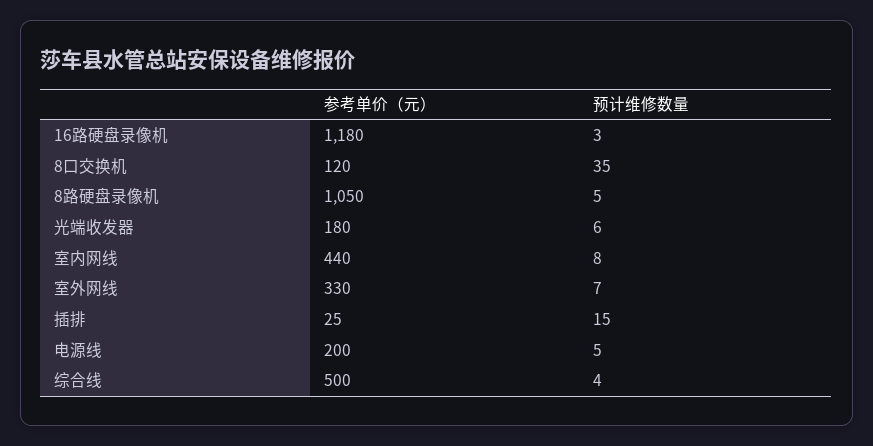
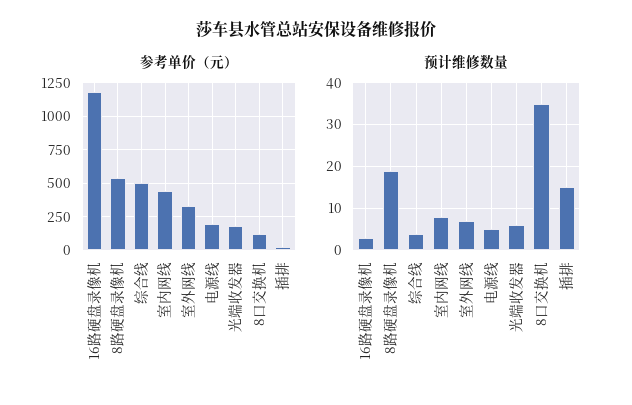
  {
    "参考单价（元）": {
      "16路硬盘录像机": 1180,
      "8口交换机": 120,
-     "8路硬盘录像机": 1050,
+     "8路硬盘录像机": 550,
      "光端收发器": 180,
      "室内网线": 440,
      "室外网线": 330,
      "插排": 25,
      "电源线": 200,
      "综合线": 500
    },
    "预计维修数量": {
      "16路硬盘录像机": 3,
      "8口交换机": 35,
-     "8路硬盘录像机": 5,
+     "8路硬盘录像机": 20,
      "光端收发器": 6,
      "室内网线": 8,
      "室外网线": 7,
      "插排": 15,
      "电源线": 5,
      "综合线": 4
    }
  }

